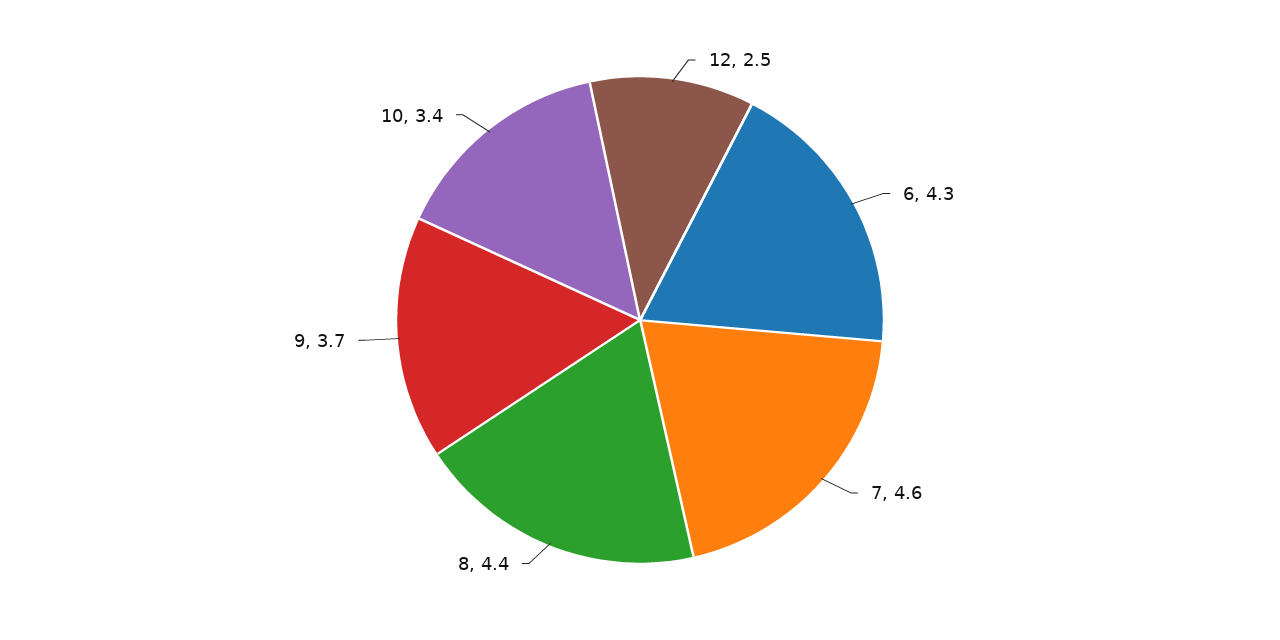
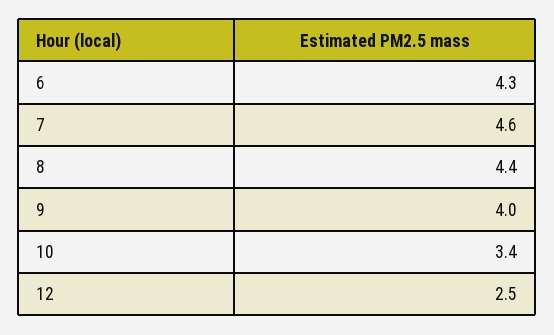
  {
    "12": 2.5,
    "6": 4.3,
    "7": 4.6,
    "8": 4.4,
-   "9": 3.7,
+   "9": 4,
    "10": 3.4
  }

